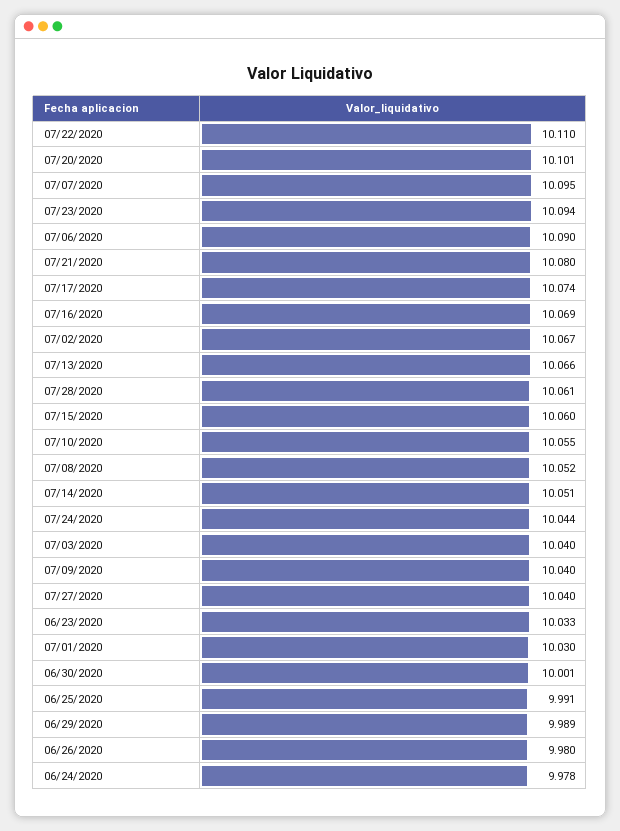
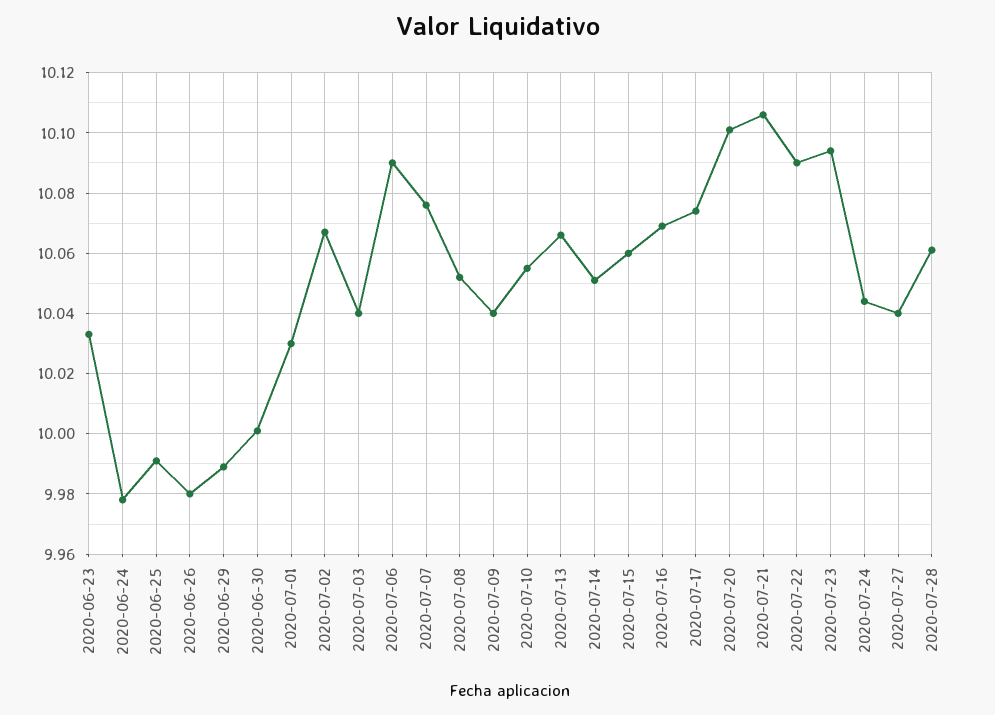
  {
-   "07/22/2020": 10.11,
+   "07/22/2020": 10.09,
    "07/20/2020": 10.101,
-   "07/07/2020": 10.095,
+   "07/07/2020": 10.075,
    "07/23/2020": 10.094,
    "07/06/2020": 10.09,
-   "07/21/2020": 10.08,
+   "07/21/2020": 10.105,
    "07/17/2020": 10.074,
    "07/16/2020": 10.069,
    "07/02/2020": 10.067,
    "07/13/2020": 10.066,
    "07/28/2020": 10.061,
    "07/15/2020": 10.06,
    "07/10/2020": 10.055,
    "07/08/2020": 10.052,
    "07/14/2020": 10.051,
    "07/24/2020": 10.044,
    "07/03/2020": 10.04,
    "07/09/2020": 10.04,
    "07/27/2020": 10.04,
    "06/23/2020": 10.033,
    "07/01/2020": 10.03,
    "06/30/2020": 10.001,
    "06/25/2020": 9.991,
    "06/29/2020": 9.989,
    "06/26/2020": 9.98,
    "06/24/2020": 9.978
  }

